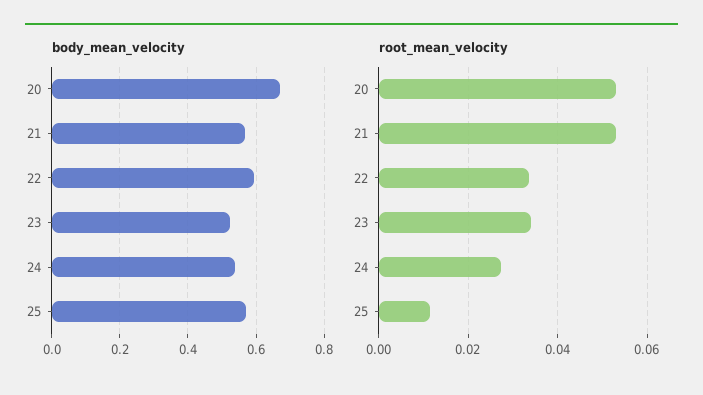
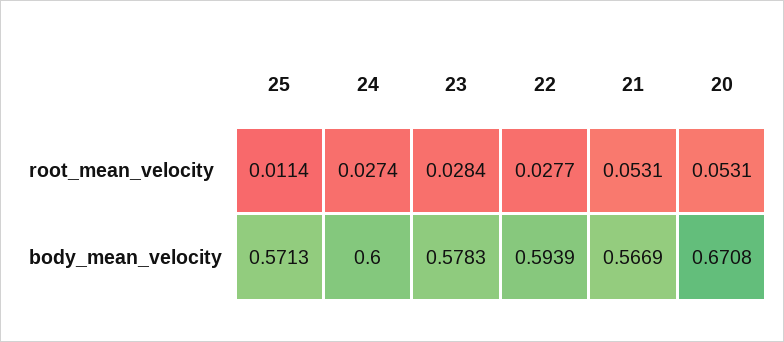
  {
    "body_mean_velocity": {
      "20": 0.6708,
      "21": 0.5669,
      "22": 0.5939,
-     "23": 0.52,
+     "23": 0.5783,
-     "24": 0.54,
+     "24": 0.6,
      "25": 0.5713
    },
    "root_mean_velocity": {
      "20": 0.0531,
      "21": 0.0531,
-     "22": 0.034,
+     "22": 0.0277,
-     "23": 0.034,
+     "23": 0.0284,
      "24": 0.0274,
      "25": 0.0114
    }
  }

